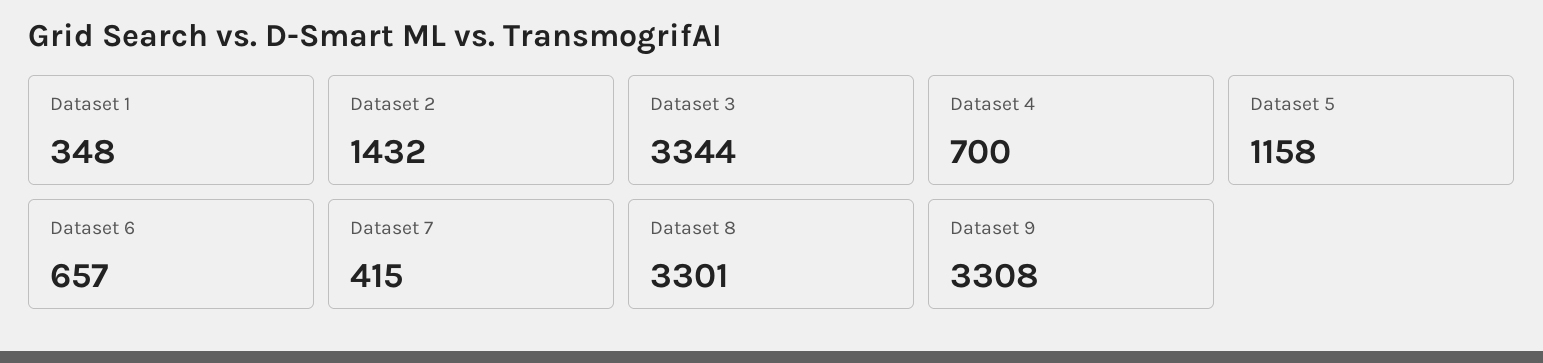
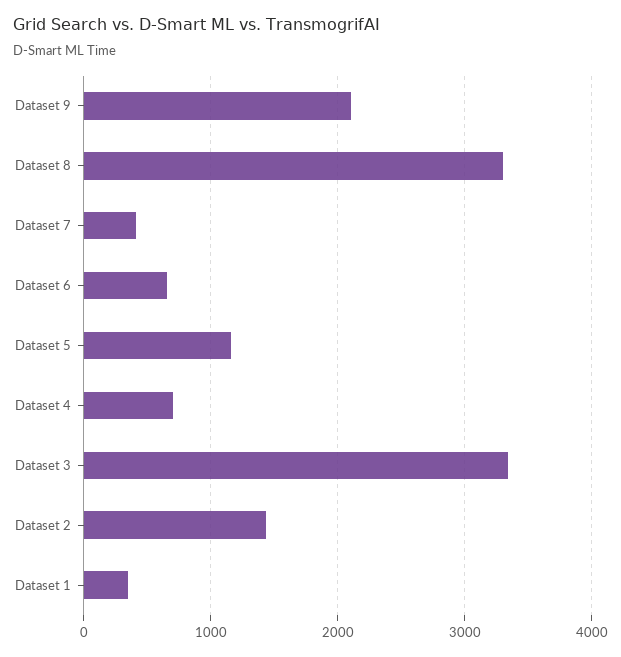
  {
    "Dataset 1": 348,
    "Dataset 2": 1432,
    "Dataset 3": 3344,
    "Dataset 4": 700,
    "Dataset 5": 1158,
    "Dataset 6": 657,
    "Dataset 7": 415,
    "Dataset 8": 3301,
-   "Dataset 9": 3308
+   "Dataset 9": 2100
  }

